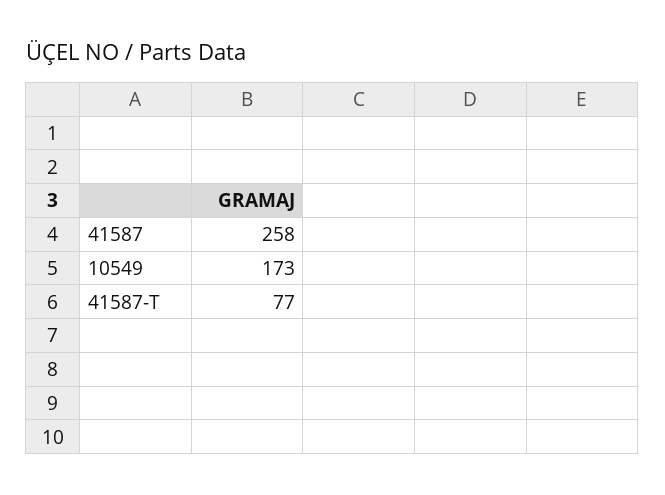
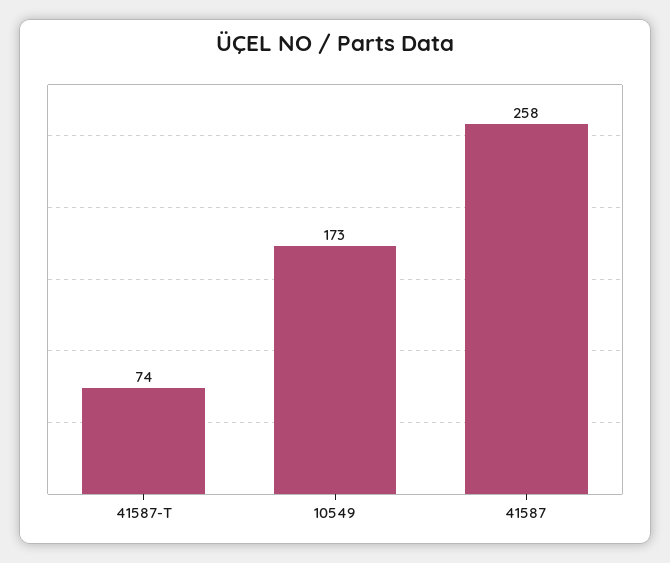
  {
    "41587": 258,
    "10549": 173,
-   "41587-T": 77
+   "41587-T": 74
  }

